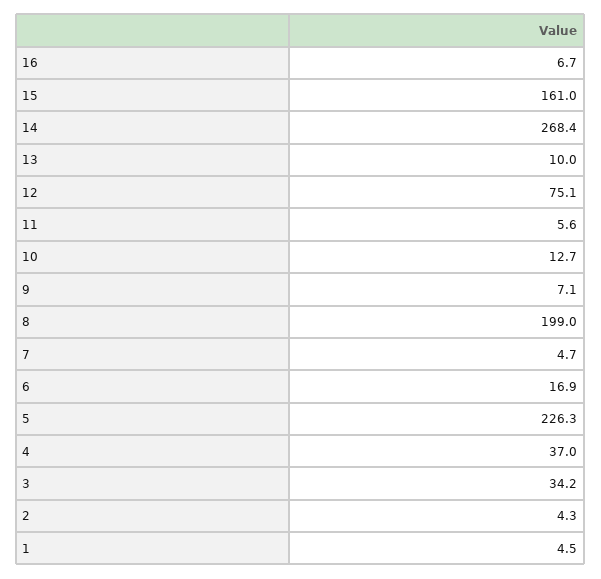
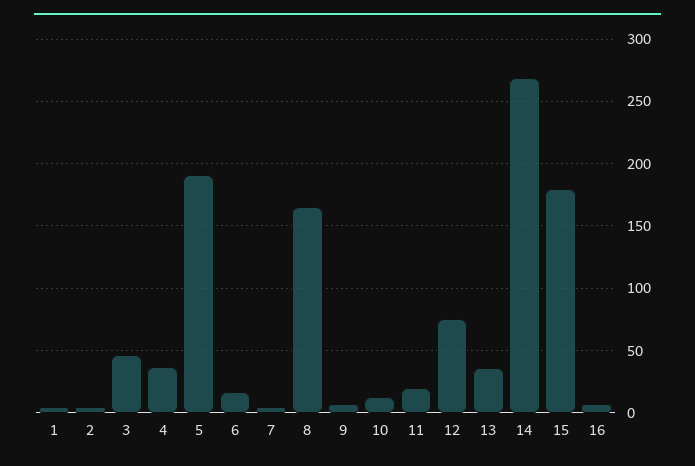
  {
    "16": 6.7,
-   "15": 161,
+   "15": 180,
    "14": 268.4,
-   "13": 10,
+   "13": 35,
    "12": 75.1,
-   "11": 5.6,
+   "11": 20,
    "10": 12.7,
    "9": 7.1,
-   "8": 199,
+   "8": 165,
    "7": 4.7,
    "6": 16.9,
-   "5": 226.3,
+   "5": 190,
    "4": 37,
-   "3": 34.2,
+   "3": 45,
    "2": 4.3,
    "1": 4.5
  }

